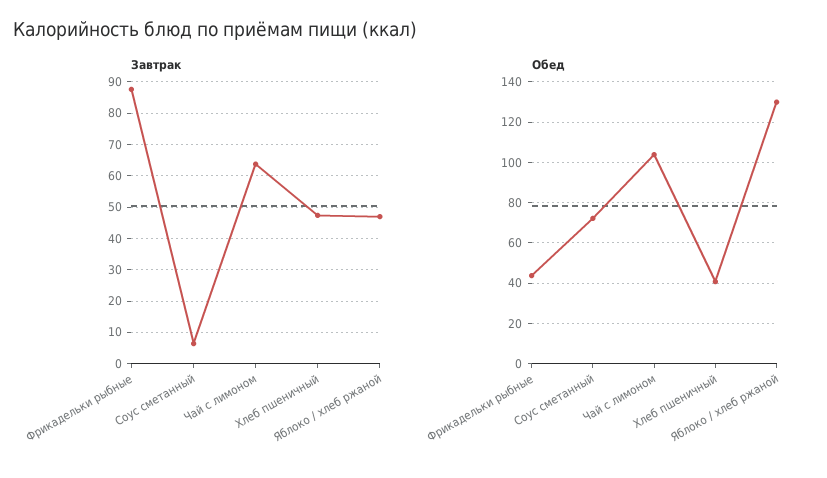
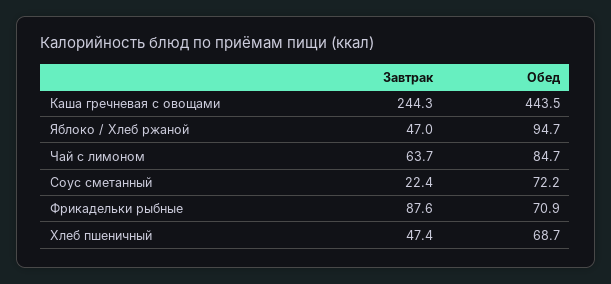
  {
    "Завтрак": {
      "Фрикадельки рыбные": 87.6,
-     "Соус сметанный": 6,
+     "Соус сметанный": 22.4,
      "Чай с лимоном": 63.7,
      "Хлеб пшеничный": 47.4,
-     "Яблоко / хлеб ржаной": 47
+     "Яблоко / хлеб ржаной": 47,
+     "Каша гречневая с овощами": 244.3
    },
    "Обед": {
-     "Фрикадельки рыбные": 45,
+     "Фрикадельки рыбные": 70.9,
      "Соус сметанный": 72.2,
-     "Чай с лимоном": 105,
+     "Чай с лимоном": 84.7,
-     "Хлеб пшеничный": 40,
+     "Хлеб пшеничный": 68.7,
-     "Яблоко / хлеб ржаной": 130
+     "Яблоко / хлеб ржаной": 94.7,
+     "Каша гречневая с овощами": 443.5
    }
  }

